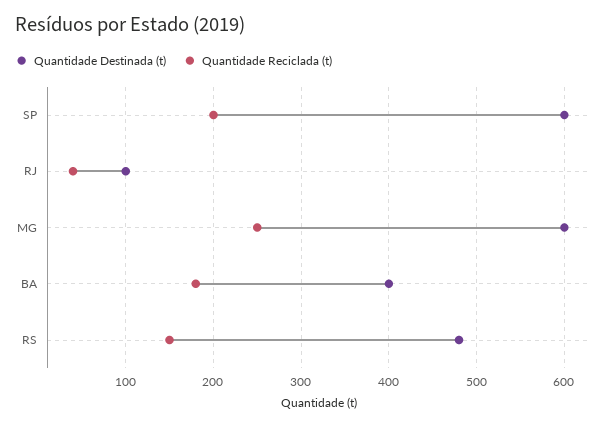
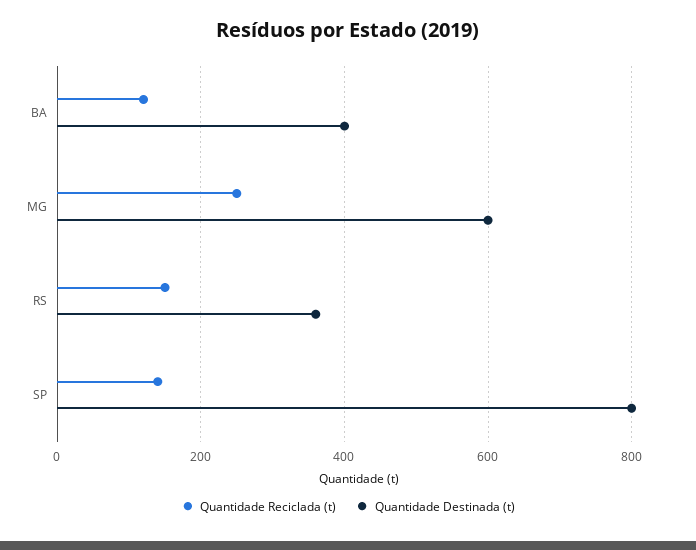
  {
    "Quantidade Destinada (t)": {
-     "SP": 600,
+     "SP": 800,
-     "RJ": 100,
      "MG": 600,
      "BA": 400,
-     "RS": 480
+     "RS": 360
    },
    "Quantidade Reciclada (t)": {
-     "SP": 200,
+     "SP": 140,
-     "RJ": 40,
      "MG": 250,
-     "BA": 180,
+     "BA": 120,
      "RS": 150
    }
  }

